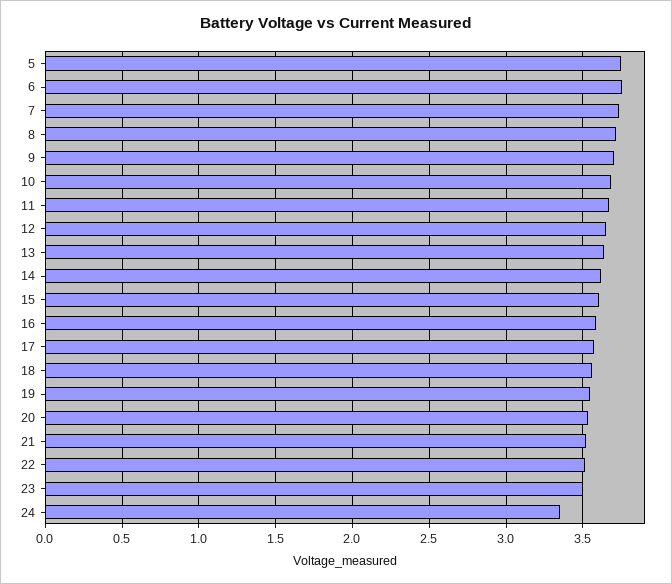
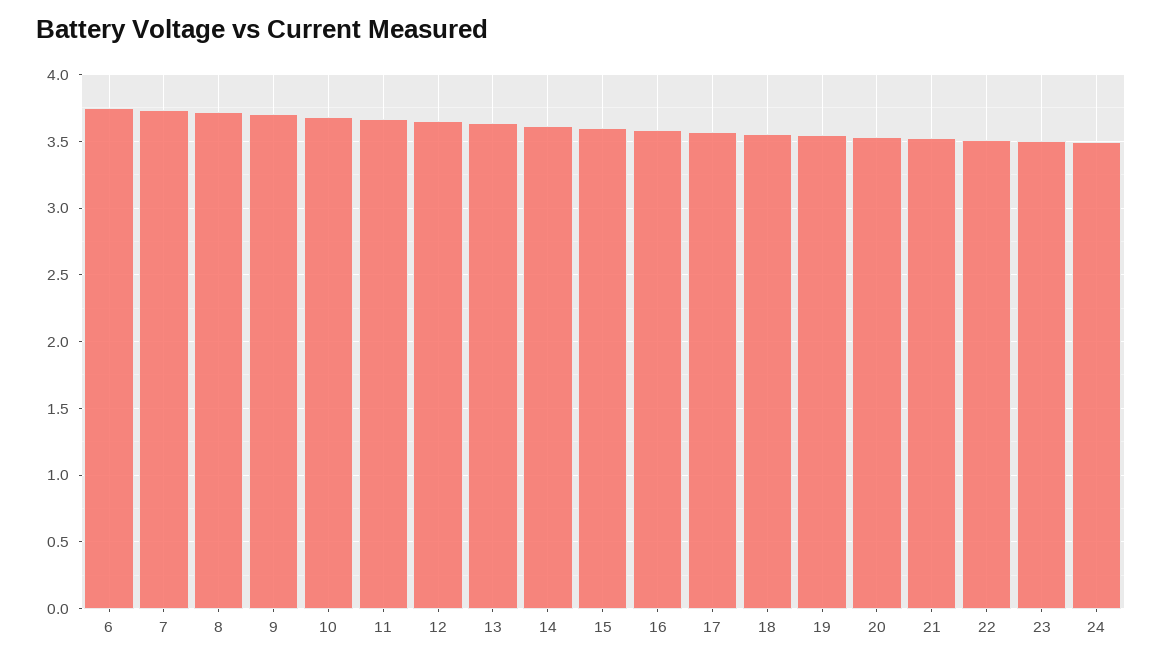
  {
-   "5": 3.75,
    "6": 3.75,
    "7": 3.75,
    "8": 3.7,
    "9": 3.7,
    "10": 3.7,
    "11": 3.65,
    "12": 3.65,
    "13": 3.65,
    "14": 3.6,
    "15": 3.6,
    "16": 3.6,
    "17": 3.55,
    "18": 3.55,
    "19": 3.55,
    "20": 3.55,
    "21": 3.5,
    "22": 3.5,
    "23": 3.5,
-   "24": 3.35
+   "24": 3.5
  }

